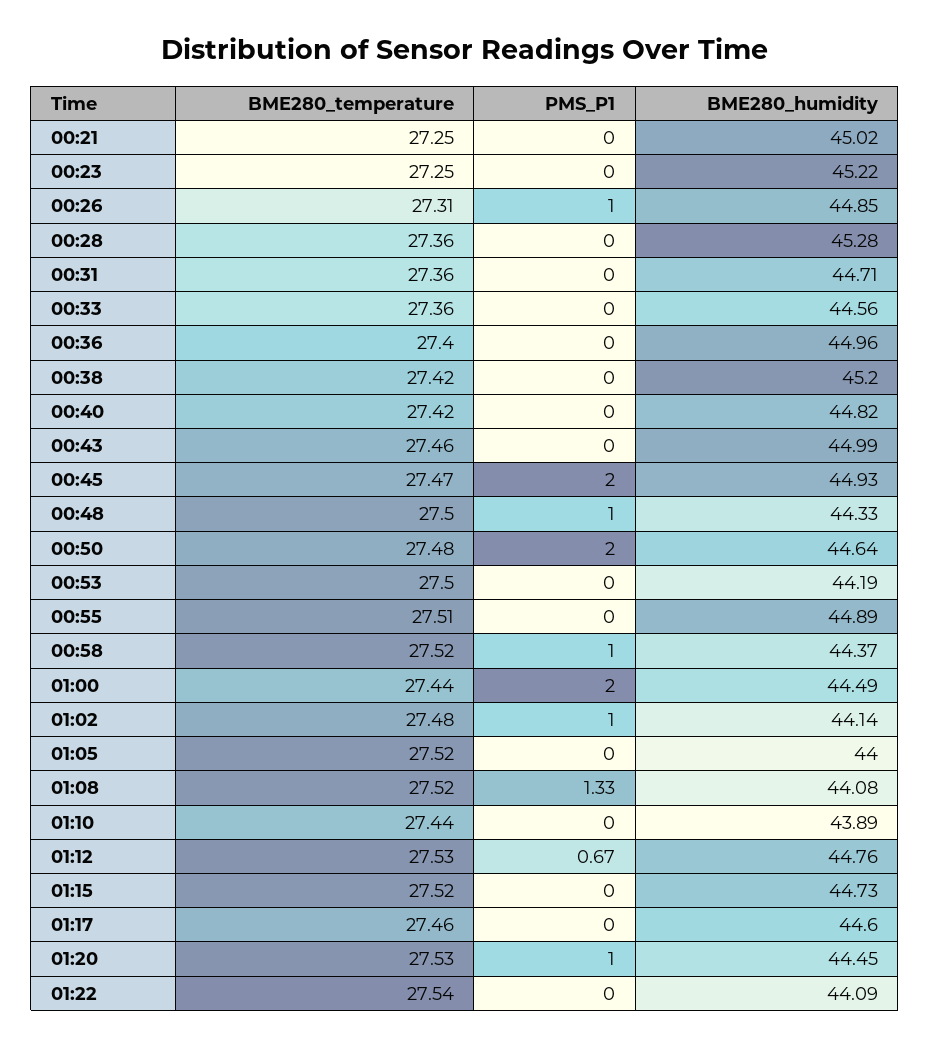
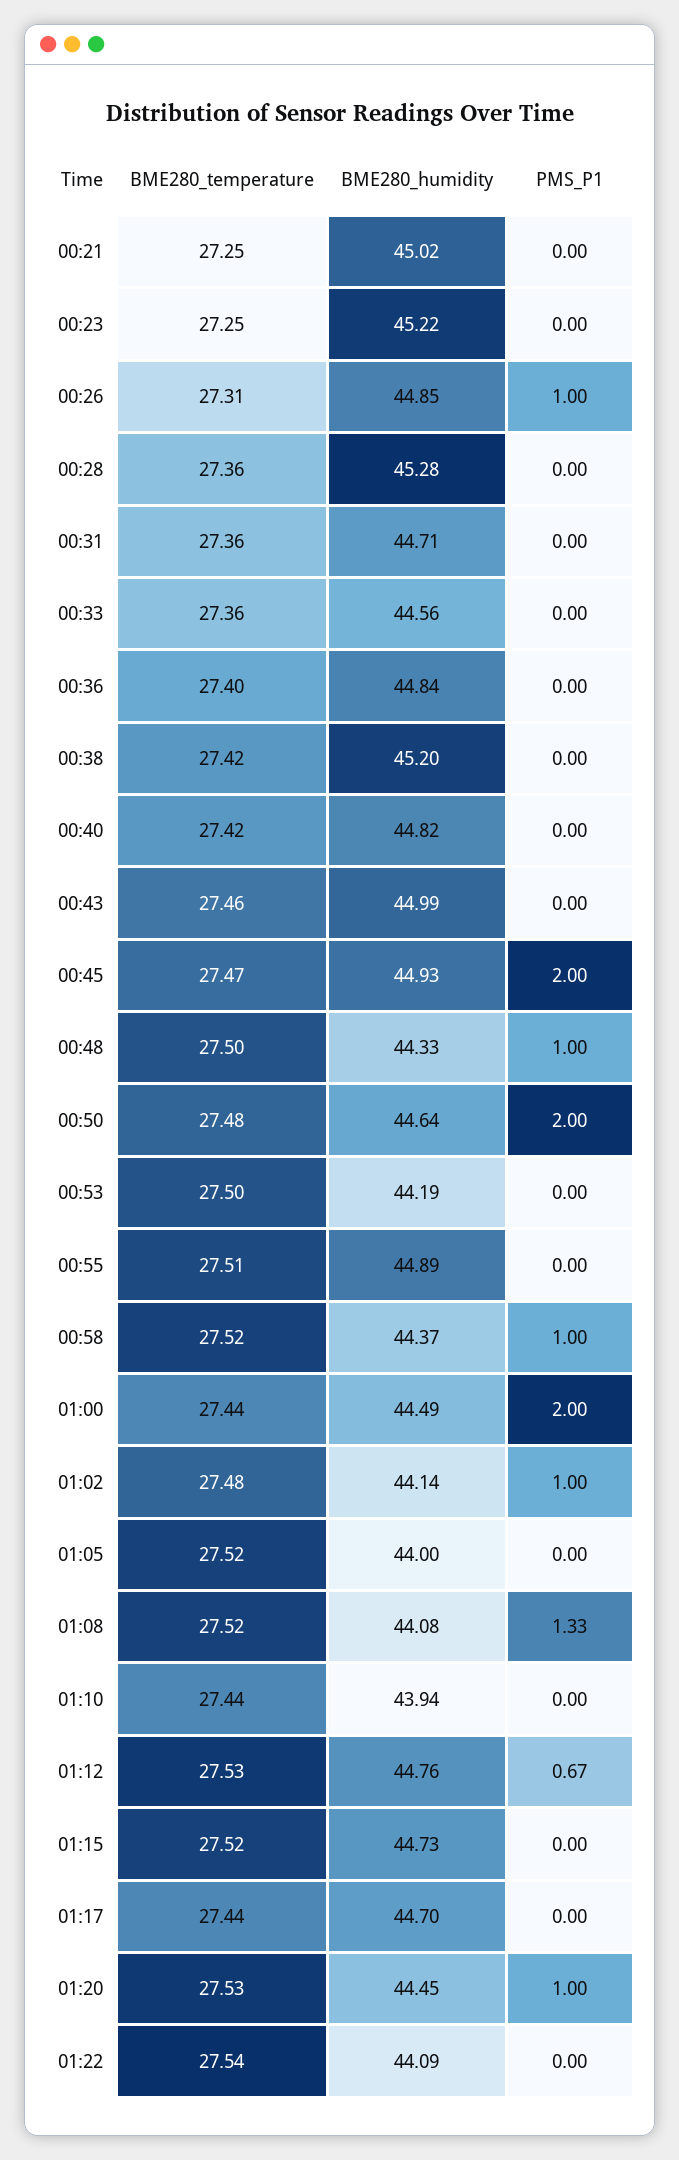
  {
    "BME280_temperature": {
      "00:21": 27.25,
      "00:23": 27.25,
      "00:26": 27.31,
      "00:28": 27.36,
      "00:31": 27.36,
      "00:33": 27.36,
      "00:36": 27.4,
      "00:38": 27.42,
      "00:40": 27.42,
      "00:43": 27.46,
      "00:45": 27.47,
      "00:48": 27.5,
      "00:50": 27.48,
      "00:53": 27.5,
      "00:55": 27.51,
      "00:58": 27.52,
      "01:00": 27.44,
      "01:02": 27.48,
      "01:05": 27.52,
      "01:08": 27.52,
      "01:10": 27.44,
      "01:12": 27.53,
      "01:15": 27.52,
-     "01:17": 27.46,
+     "01:17": 27.44,
      "01:20": 27.53,
      "01:22": 27.54
    },
    "PMS_P1": {
      "00:21": 0,
      "00:23": 0,
      "00:26": 1,
      "00:28": 0,
      "00:31": 0,
      "00:33": 0,
      "00:36": 0,
      "00:38": 0,
      "00:40": 0,
      "00:43": 0,
      "00:45": 2,
      "00:48": 1,
      "00:50": 2,
      "00:53": 0,
      "00:55": 0,
      "00:58": 1,
      "01:00": 2,
      "01:02": 1,
      "01:05": 0,
      "01:08": 1.33,
      "01:10": 0,
      "01:12": 0.67,
      "01:15": 0,
      "01:17": 0,
      "01:20": 1,
      "01:22": 0
    },
    "BME280_humidity": {
      "00:21": 45.02,
      "00:23": 45.22,
      "00:26": 44.85,
      "00:28": 45.28,
      "00:31": 44.71,
      "00:33": 44.56,
-     "00:36": 44.96,
+     "00:36": 44.84,
      "00:38": 45.2,
      "00:40": 44.82,
      "00:43": 44.99,
      "00:45": 44.93,
      "00:48": 44.33,
      "00:50": 44.64,
      "00:53": 44.19,
      "00:55": 44.89,
      "00:58": 44.37,
      "01:00": 44.49,
      "01:02": 44.14,
      "01:05": 44,
      "01:08": 44.08,
-     "01:10": 43.89,
+     "01:10": 43.94,
      "01:12": 44.76,
      "01:15": 44.73,
-     "01:17": 44.6,
+     "01:17": 44.7,
      "01:20": 44.45,
      "01:22": 44.09
    }
  }

